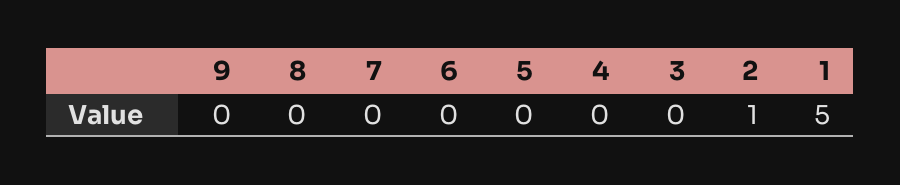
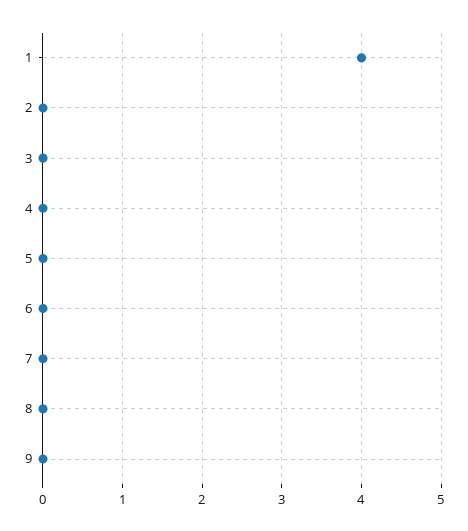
  {
    "9": 0,
    "8": 0,
    "7": 0,
    "6": 0,
    "5": 0,
    "4": 0,
    "3": 0,
-   "2": 1,
+   "2": 0,
-   "1": 5
+   "1": 4
  }

